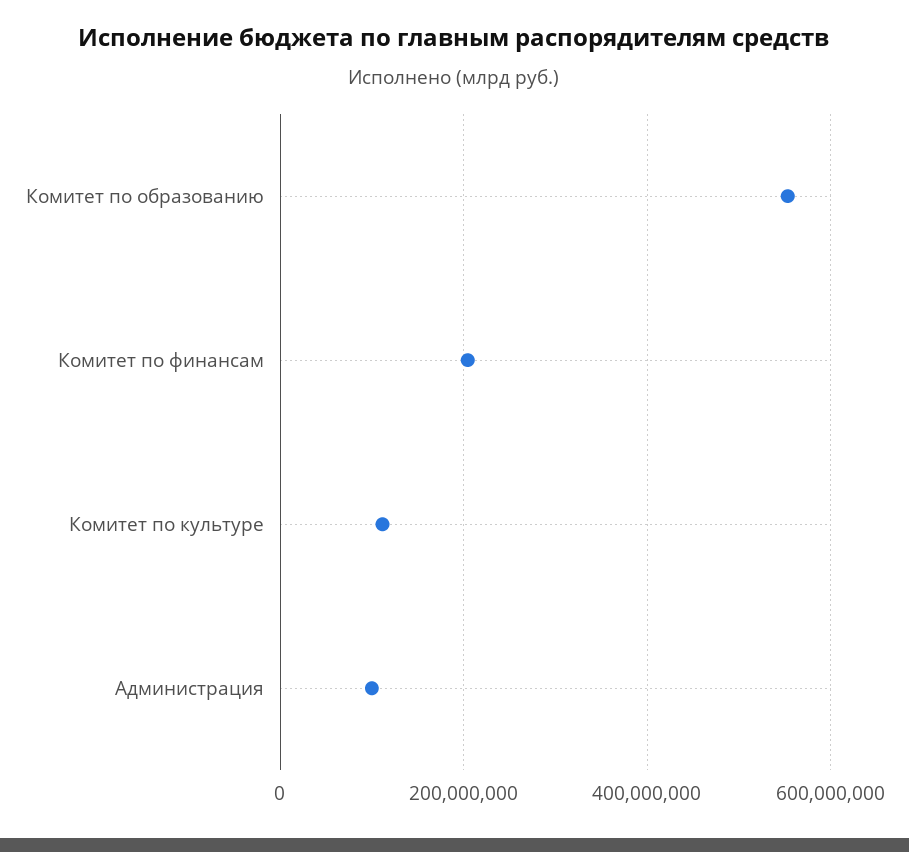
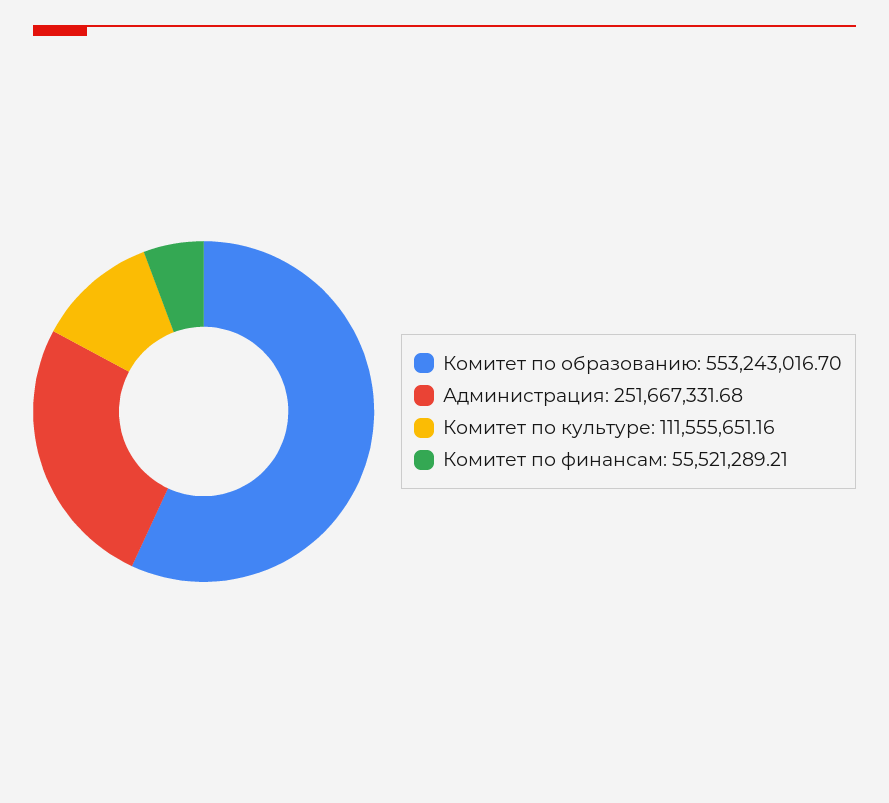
  {
    "Комитет по образованию": 553243016.7,
-   "Комитет по финансам": 200000000,
+   "Комитет по финансам": 55521289.21,
    "Комитет по культуре": 111555651.16,
-   "Администрация": 100000000
+   "Администрация": 251667331.68
  }

